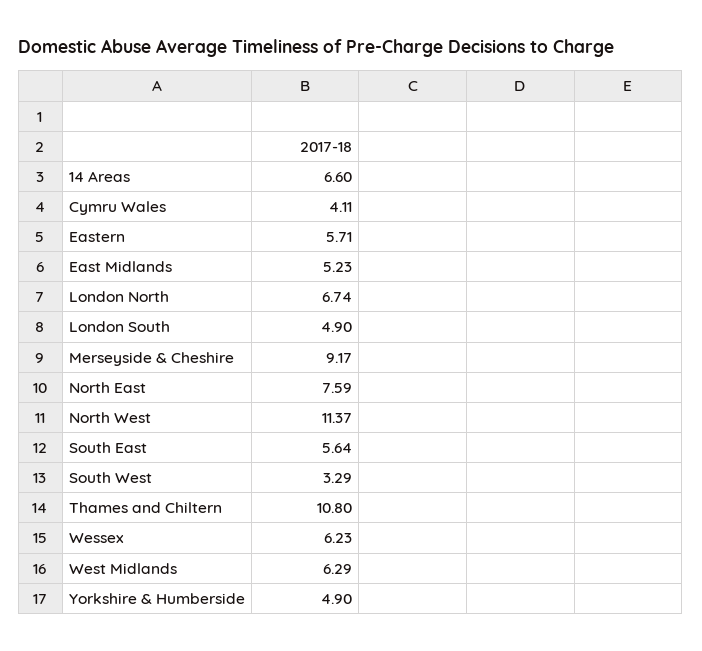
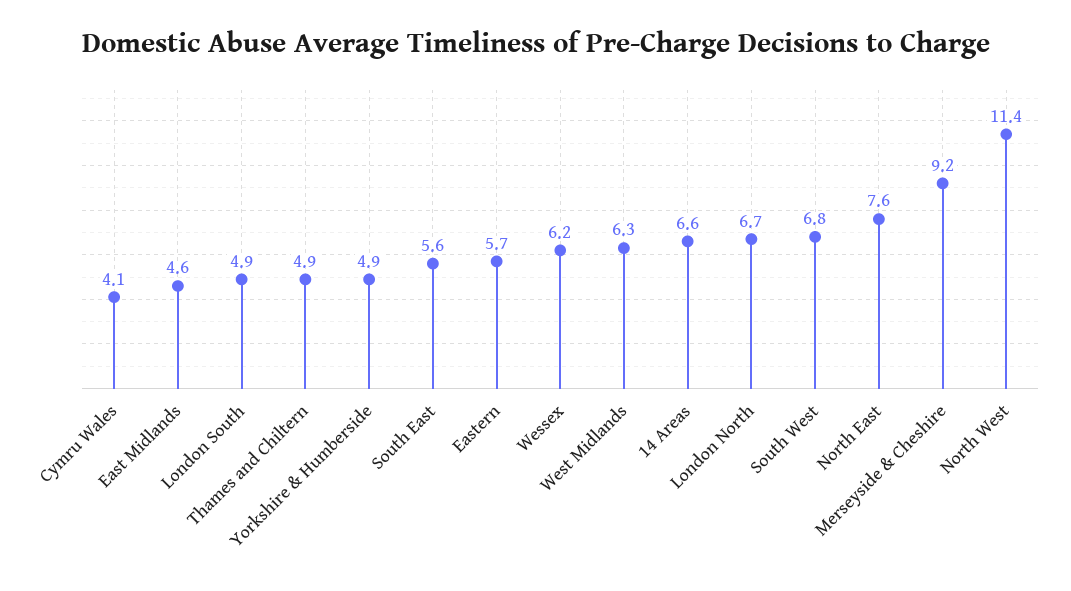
  {
    "14 Areas": 6.6,
    "Cymru Wales": 4.11,
    "Eastern": 5.71,
-   "East Midlands": 5.23,
+   "East Midlands": 4.6,
    "London North": 6.74,
    "London South": 4.9,
    "Merseyside & Cheshire": 9.17,
    "North East": 7.59,
    "North West": 11.37,
    "South East": 5.64,
-   "South West": 3.29,
+   "South West": 6.8,
-   "Thames and Chiltern": 10.8,
+   "Thames and Chiltern": 4.9,
    "Wessex": 6.23,
    "West Midlands": 6.29,
    "Yorkshire & Humberside": 4.9
  }

